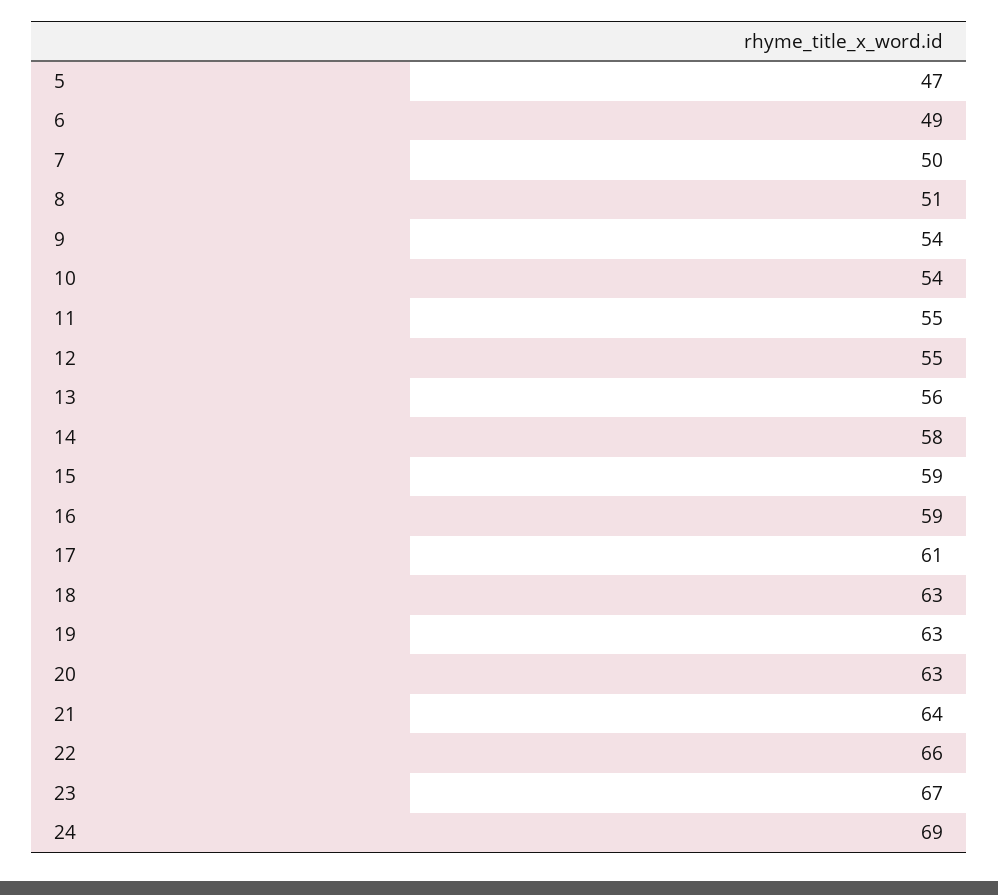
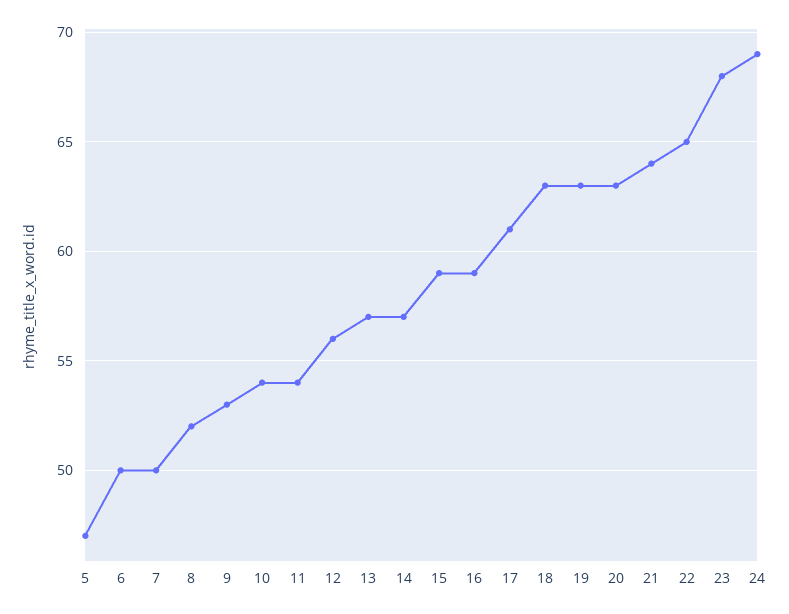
  {
    "5": 47,
-   "6": 49,
+   "6": 50,
    "7": 50,
-   "8": 51,
+   "8": 52,
-   "9": 54,
+   "9": 53,
    "10": 54,
-   "11": 55,
+   "11": 54,
-   "12": 55,
+   "12": 56,
-   "13": 56,
+   "13": 57,
-   "14": 58,
+   "14": 57,
    "15": 59,
    "16": 59,
    "17": 61,
    "18": 63,
    "19": 63,
    "20": 63,
    "21": 64,
-   "22": 66,
+   "22": 65,
-   "23": 67,
+   "23": 68,
    "24": 69
  }

